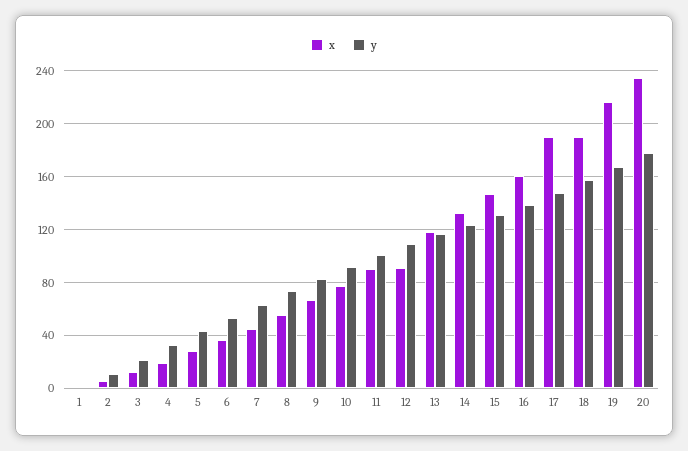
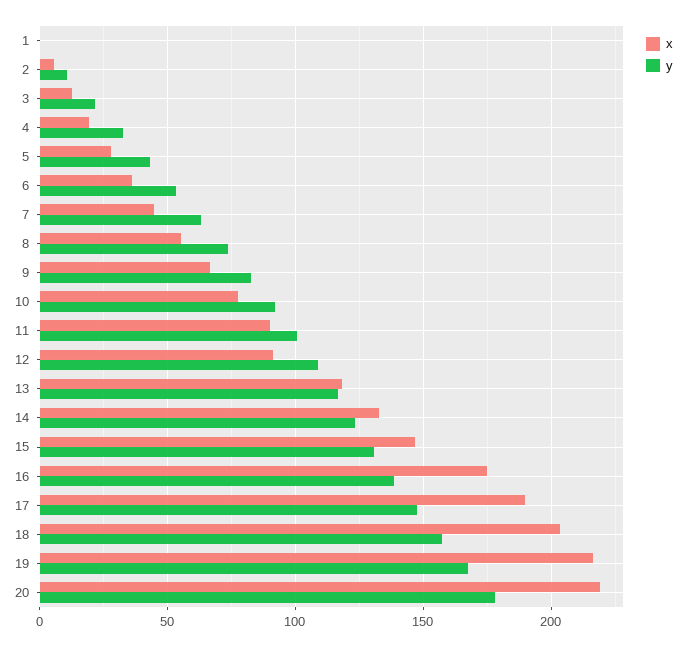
  {
    "x": {
      "1": 0,
      "2": 5,
      "3": 15,
      "4": 20,
      "5": 30,
      "6": 35,
      "7": 45,
      "8": 55,
      "9": 65,
      "10": 80,
      "11": 90,
      "12": 90,
      "13": 120,
      "14": 135,
      "15": 145,
-     "16": 160,
+     "16": 175,
      "17": 190,
-     "18": 190,
+     "18": 205,
      "19": 215,
-     "20": 235
+     "20": 220
    },
    "y": {
      "1": 0,
      "2": 10,
      "3": 20,
      "4": 35,
      "5": 45,
      "6": 55,
      "7": 65,
      "8": 75,
      "9": 85,
      "10": 90,
      "11": 100,
      "12": 110,
      "13": 115,
      "14": 125,
      "15": 130,
      "16": 140,
      "17": 150,
      "18": 155,
      "19": 170,
      "20": 180
    }
  }

